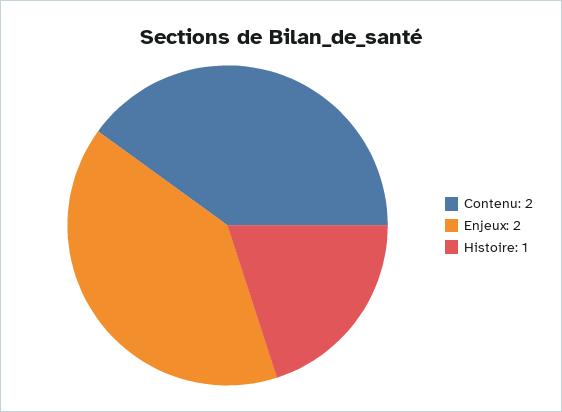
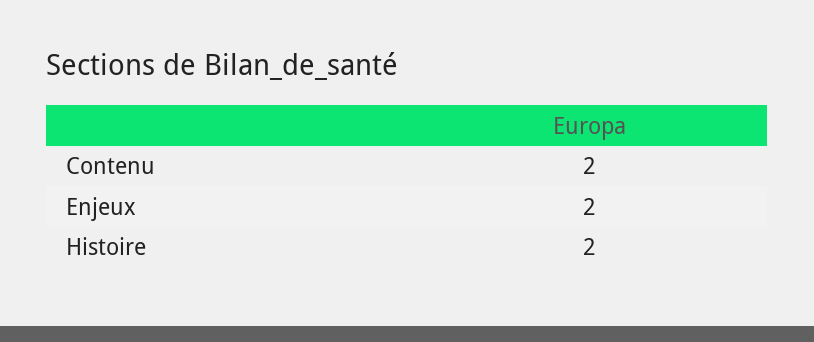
  {
    "Contenu": 2,
    "Enjeux": 2,
-   "Histoire": 1
+   "Histoire": 2
  }

